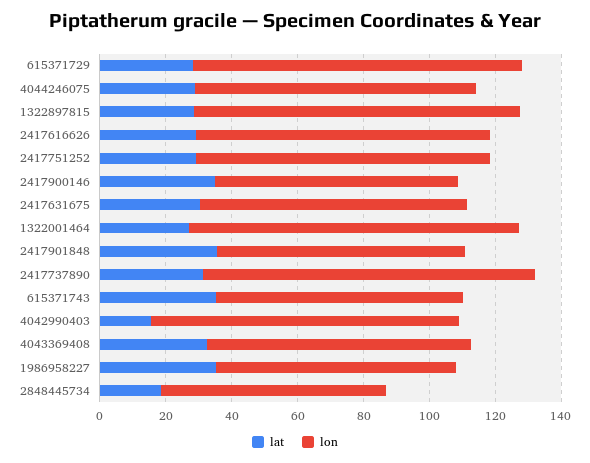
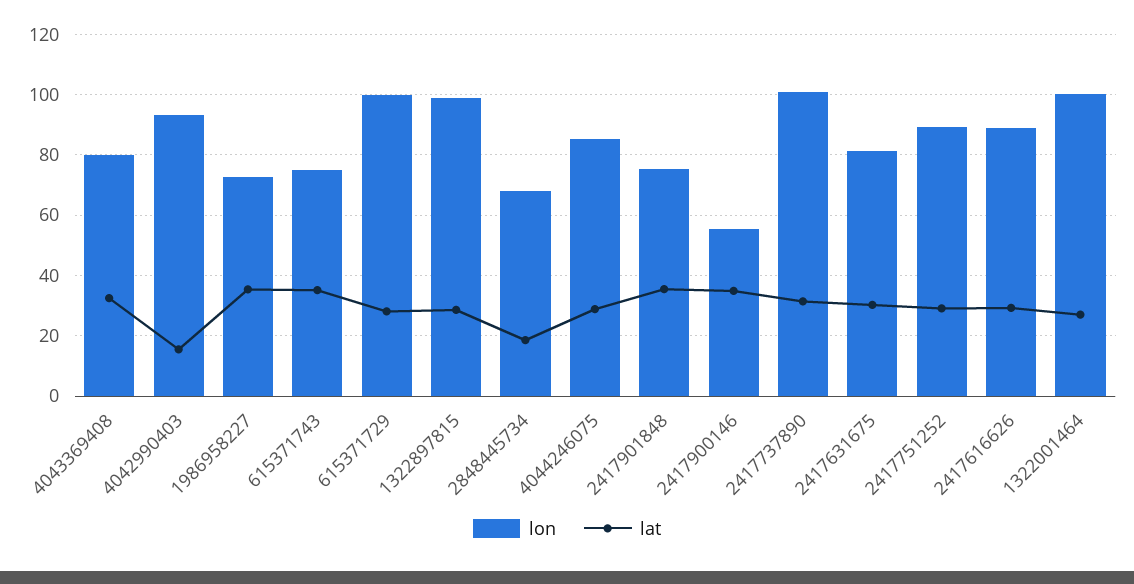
  {
    "lat": {
      "615371729": 28,
      "4044246075": 28,
      "1322897815": 28,
      "2417616626": 30,
      "2417751252": 30,
      "2417900146": 34,
      "2417631675": 30,
      "1322001464": 28,
      "2417901848": 36,
      "2417737890": 32,
      "615371743": 36,
      "4042990403": 16,
      "4043369408": 32,
      "1986958227": 36,
      "2848445734": 18
    },
    "lon": {
      "615371729": 100,
      "4044246075": 86,
      "1322897815": 98,
      "2417616626": 88,
      "2417751252": 90,
-     "2417900146": 75,
+     "2417900146": 56,
      "2417631675": 82,
      "1322001464": 100,
      "2417901848": 76,
      "2417737890": 100,
      "615371743": 76,
      "4042990403": 94,
      "4043369408": 80,
      "1986958227": 72,
      "2848445734": 68
    }
  }

